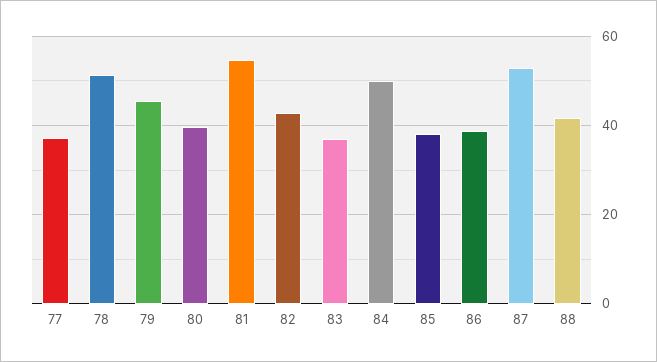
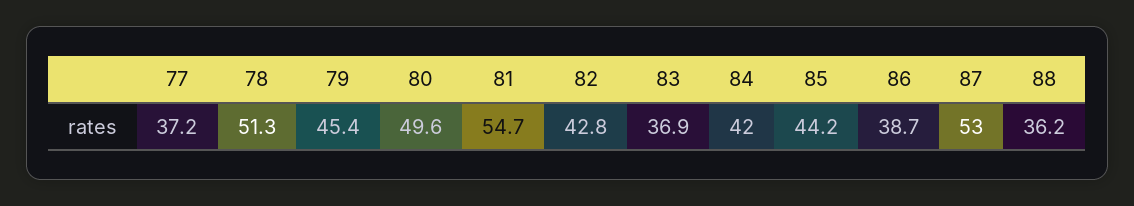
  {
    "77": 37.2,
    "78": 51.3,
    "79": 45.4,
-   "80": 40,
+   "80": 49.6,
    "81": 54.7,
    "82": 42.8,
    "83": 36.9,
-   "84": 50,
+   "84": 42,
-   "85": 38,
+   "85": 44.2,
    "86": 38.7,
    "87": 53,
-   "88": 42
+   "88": 36.2
  }

